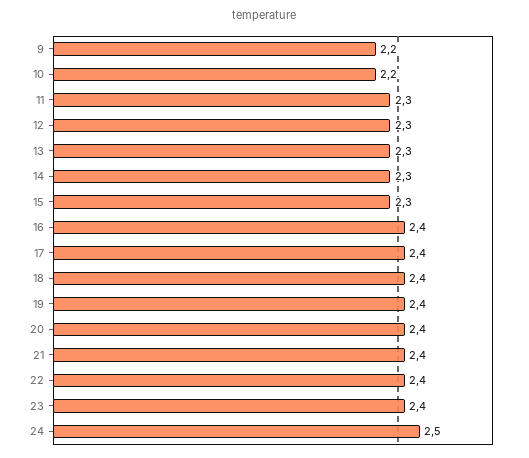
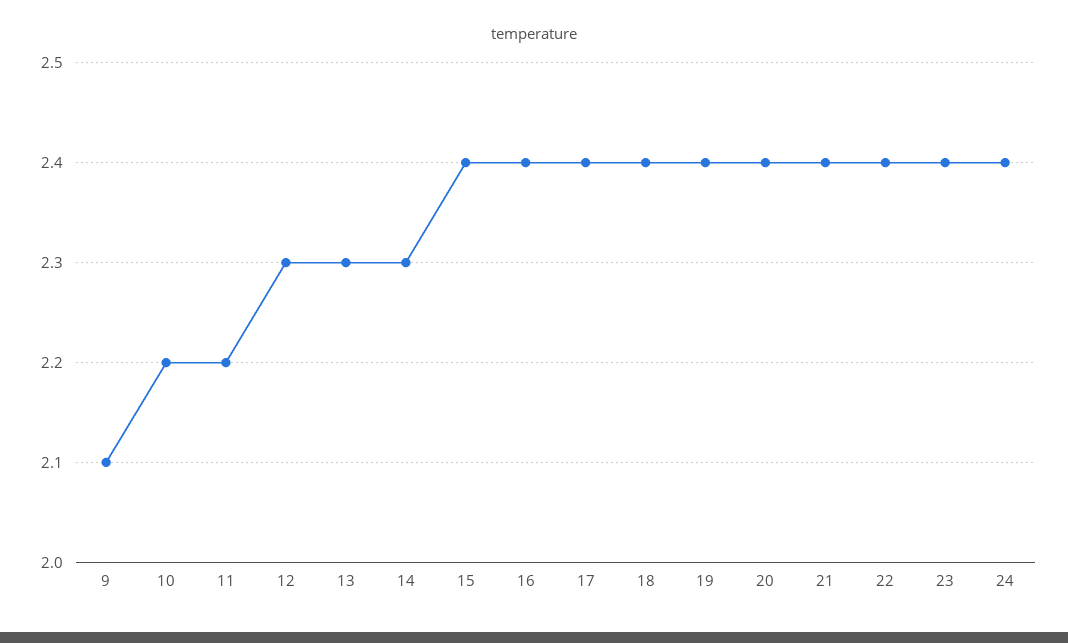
  {
-   "9": 2.2,
+   "9": 2.1,
    "10": 2.2,
-   "11": 2.3,
+   "11": 2.2,
    "12": 2.3,
    "13": 2.3,
    "14": 2.3,
-   "15": 2.3,
+   "15": 2.4,
    "16": 2.4,
    "17": 2.4,
    "18": 2.4,
    "19": 2.4,
    "20": 2.4,
    "21": 2.4,
    "22": 2.4,
    "23": 2.4,
-   "24": 2.5
+   "24": 2.4
  }

